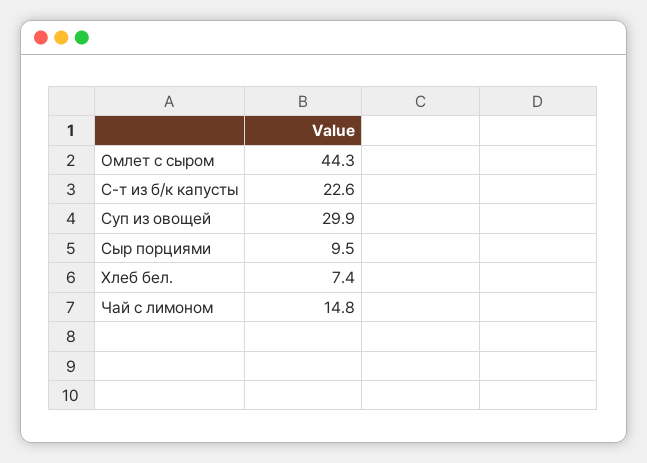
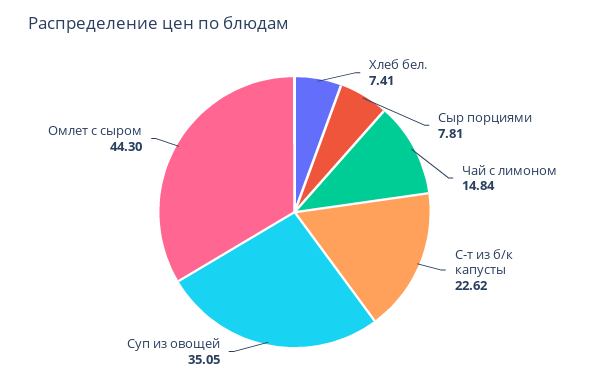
  {
    "Омлет с сыром": 44.3,
    "С-т из б/к капусты": 22.62,
-   "Суп из овощей": 29.9,
+   "Суп из овощей": 35.05,
-   "Сыр порциями": 9.5,
+   "Сыр порциями": 7.81,
    "Хлеб бел.": 7.41,
    "Чай с лимоном": 14.84
  }

